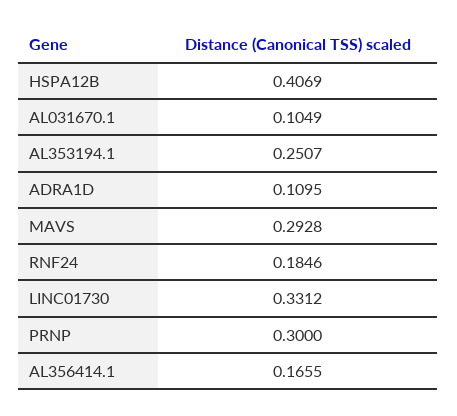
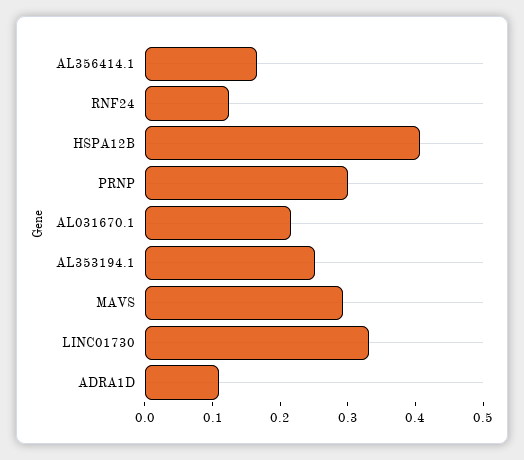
  {
    "HSPA12B": 0.4069,
-   "AL031670.1": 0.1049,
+   "AL031670.1": 0.22,
    "AL353194.1": 0.2507,
    "ADRA1D": 0.1095,
    "MAVS": 0.2928,
-   "RNF24": 0.1846,
+   "RNF24": 0.12,
    "LINC01730": 0.3312,
    "PRNP": 0.3,
    "AL356414.1": 0.1655
  }

